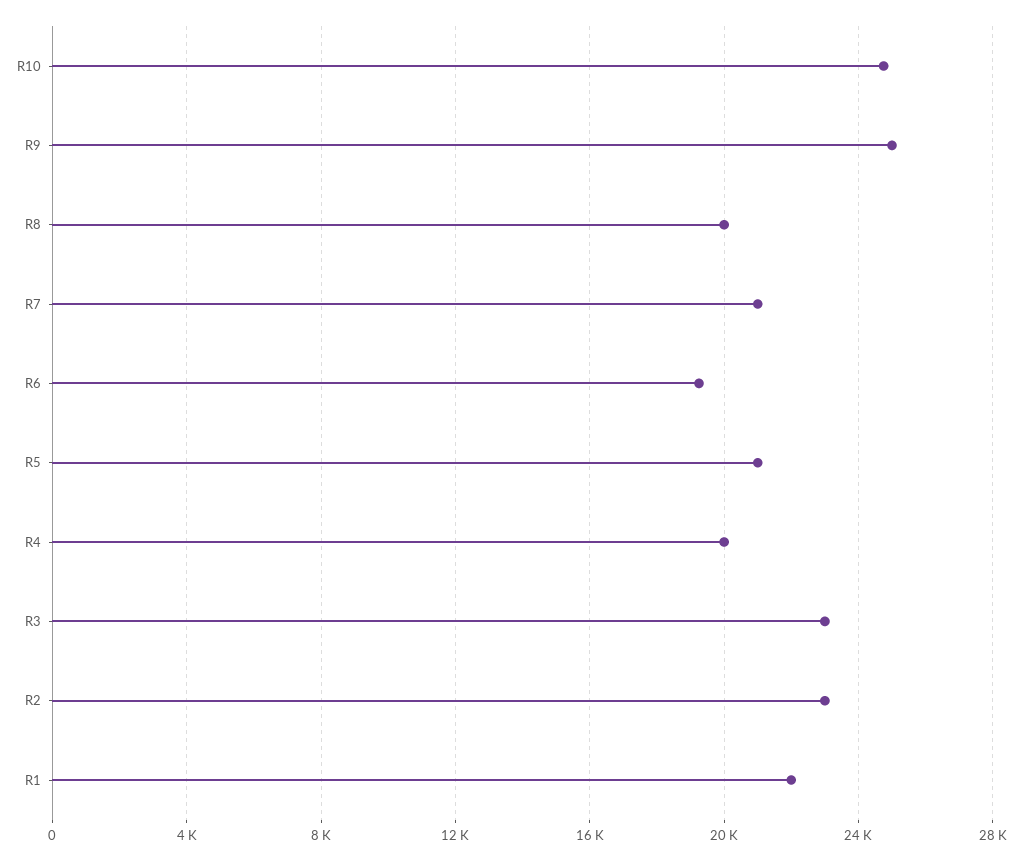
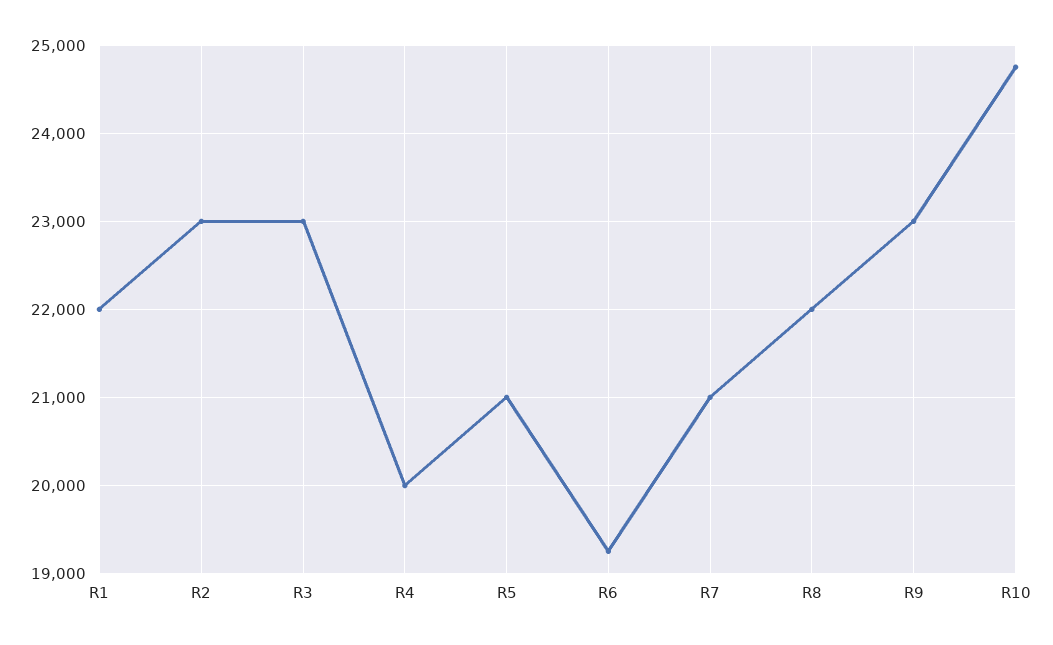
  {
    "R10": 24800,
-   "R9": 25000,
+   "R9": 23000,
-   "R8": 20000,
+   "R8": 22000,
    "R7": 21000,
    "R6": 19300,
    "R5": 21000,
    "R4": 20000,
    "R3": 23000,
    "R2": 23000,
    "R1": 22000
  }

